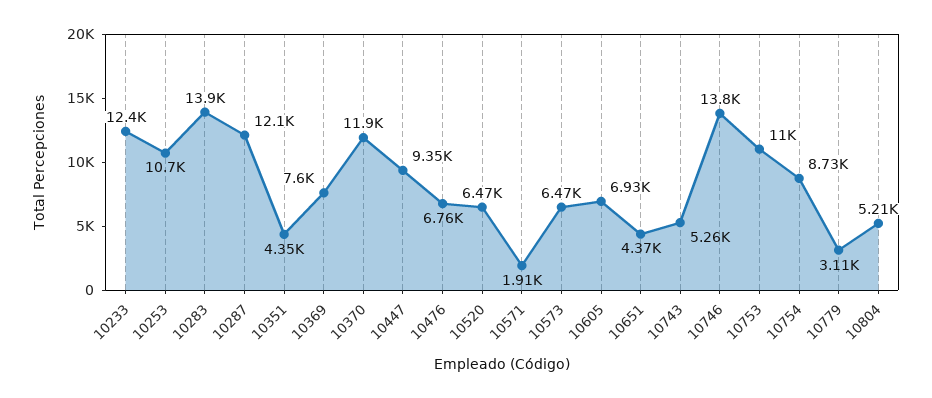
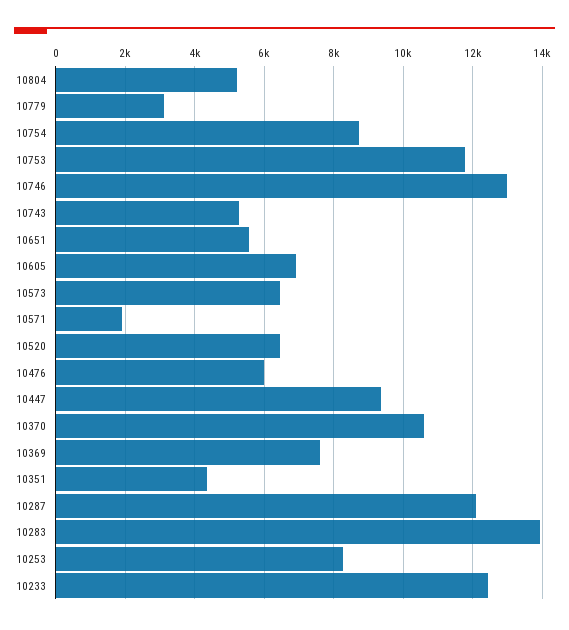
  {
    "10233": 12400,
-   "10253": 10700,
+   "10253": 8200,
    "10283": 13900,
    "10287": 12100,
    "10351": 4350,
    "10369": 7600,
-   "10370": 11900,
+   "10370": 10600,
    "10447": 9350,
-   "10476": 6760,
+   "10476": 6000,
    "10520": 6470,
    "10571": 1910,
    "10573": 6470,
    "10605": 6930,
-   "10651": 4370,
+   "10651": 5600,
    "10743": 5260,
-   "10746": 13800,
+   "10746": 13000,
-   "10753": 11000,
+   "10753": 11800,
    "10754": 8730,
    "10779": 3110,
    "10804": 5210
  }

